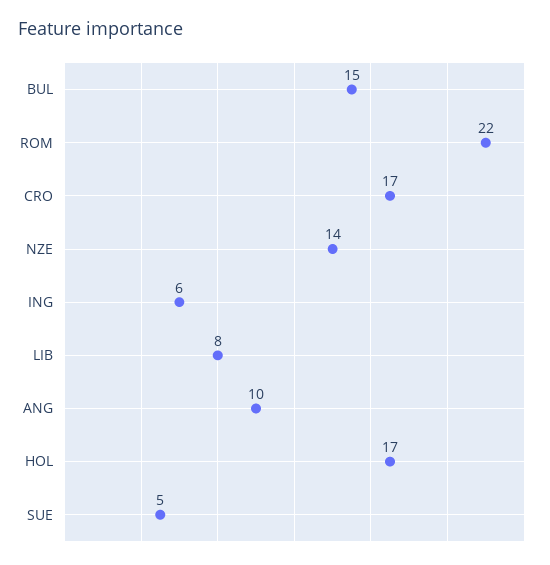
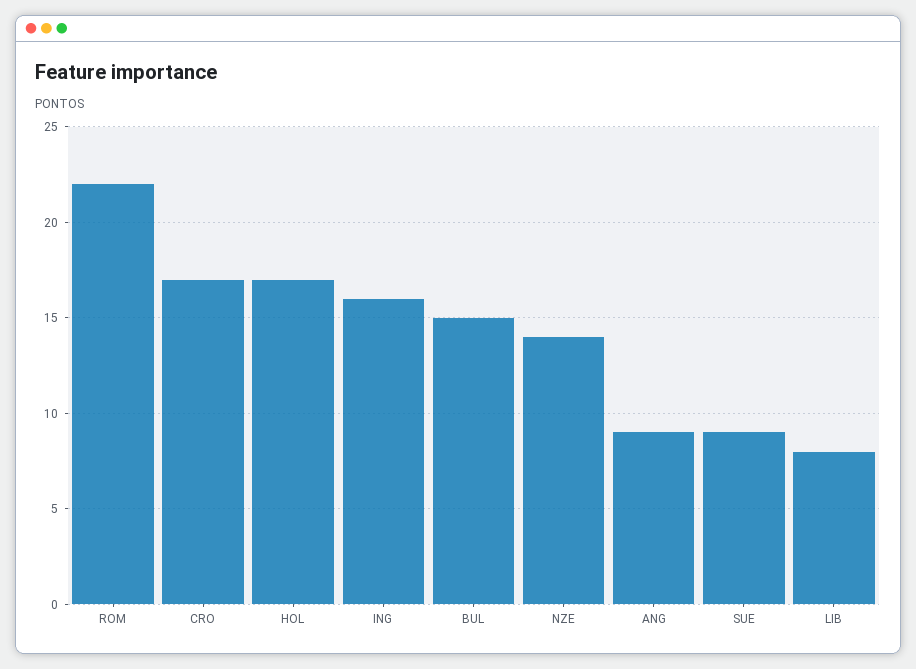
  {
    "BUL": 15,
    "ROM": 22,
    "CRO": 17,
    "NZE": 14,
-   "ING": 6,
+   "ING": 16,
    "LIB": 8,
-   "ANG": 10,
+   "ANG": 9,
    "HOL": 17,
-   "SUE": 5
+   "SUE": 9
  }

